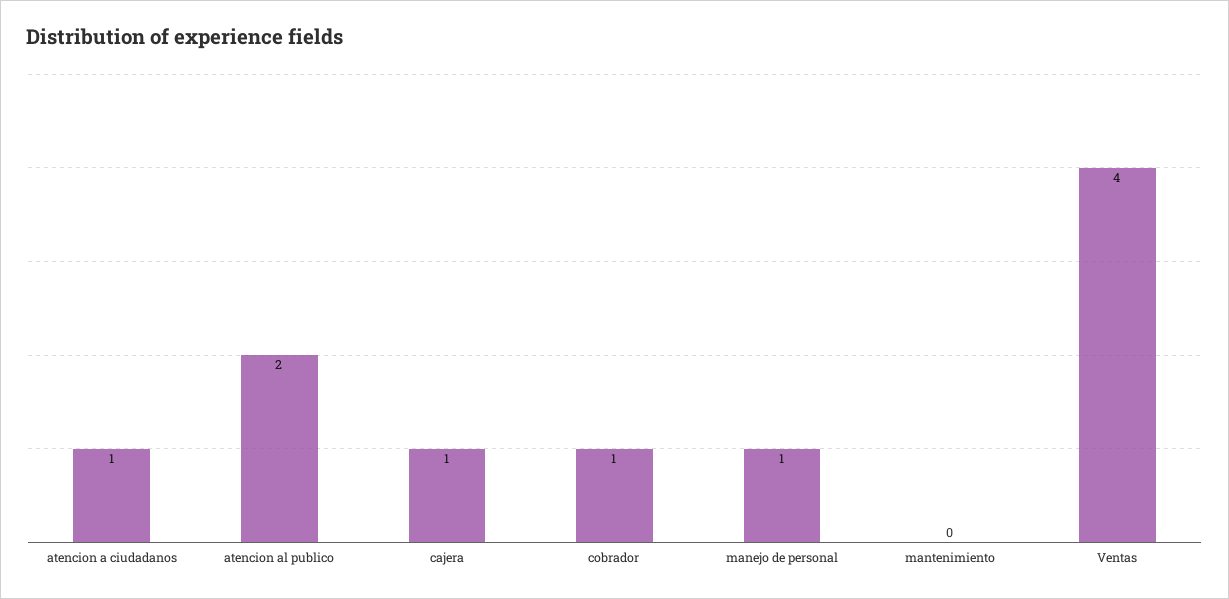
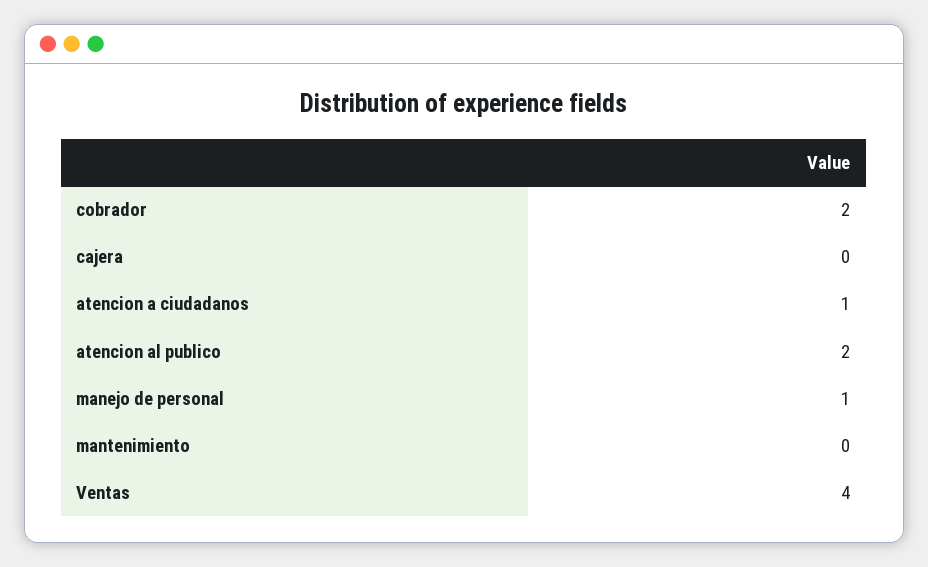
  {
    "atencion a ciudadanos": 1,
    "atencion al publico": 2,
-   "cajera": 1,
+   "cajera": 0,
-   "cobrador": 1,
+   "cobrador": 2,
    "manejo de personal": 1,
    "mantenimiento": 0,
    "Ventas": 4
  }

